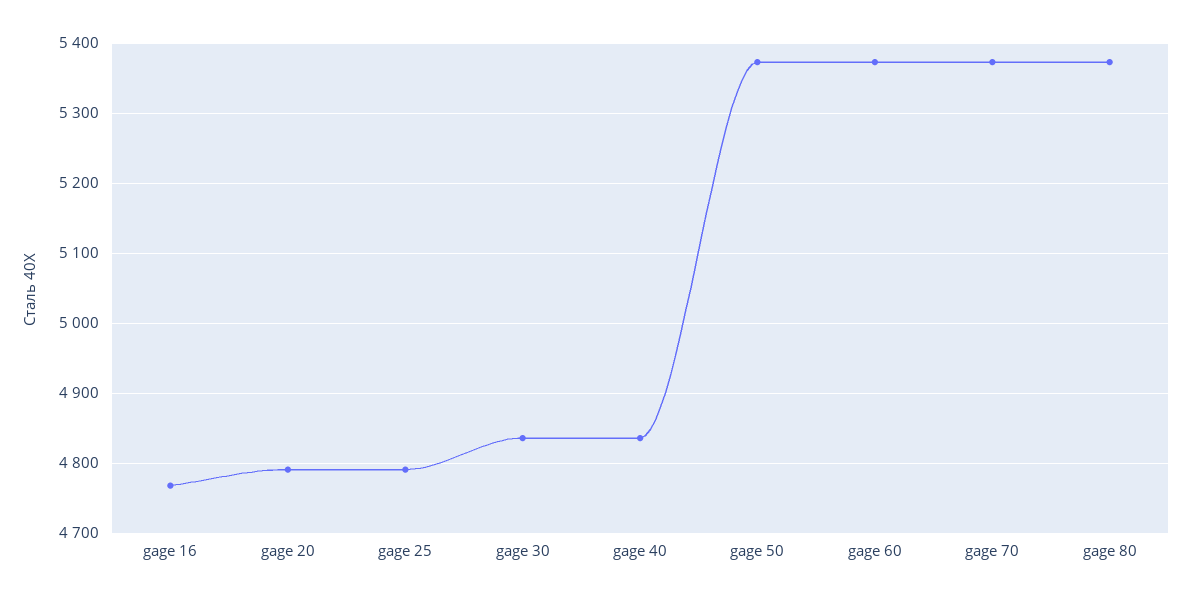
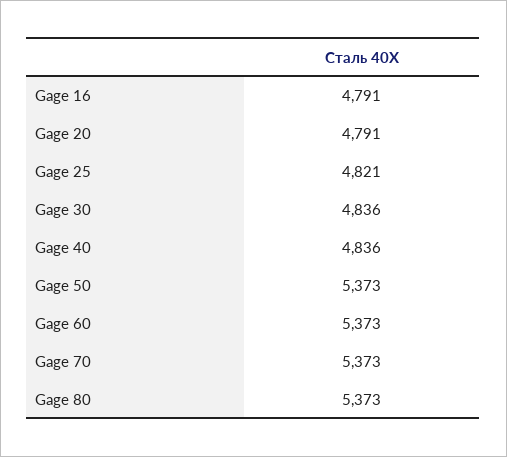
  {
-   "gage 16": 4770,
+   "gage 16": 4791,
    "gage 20": 4791,
-   "gage 25": 4790,
+   "gage 25": 4821,
    "gage 30": 4836,
    "gage 40": 4836,
    "gage 50": 5373,
    "gage 60": 5373,
    "gage 70": 5373,
    "gage 80": 5373
  }

